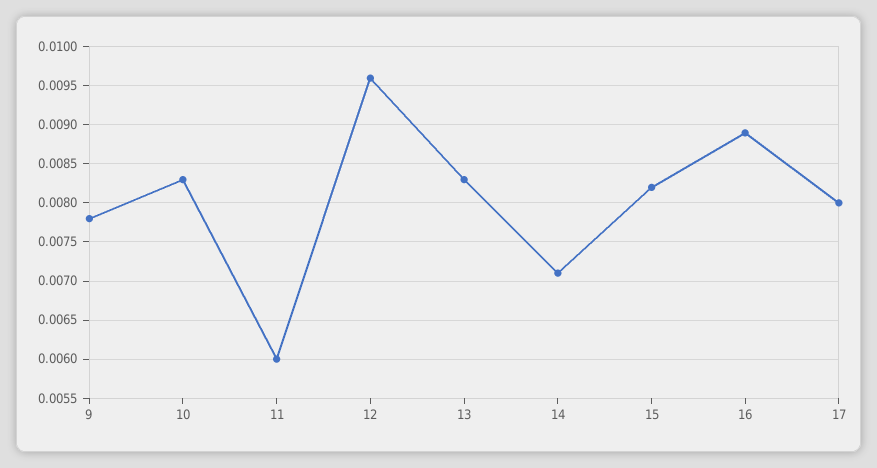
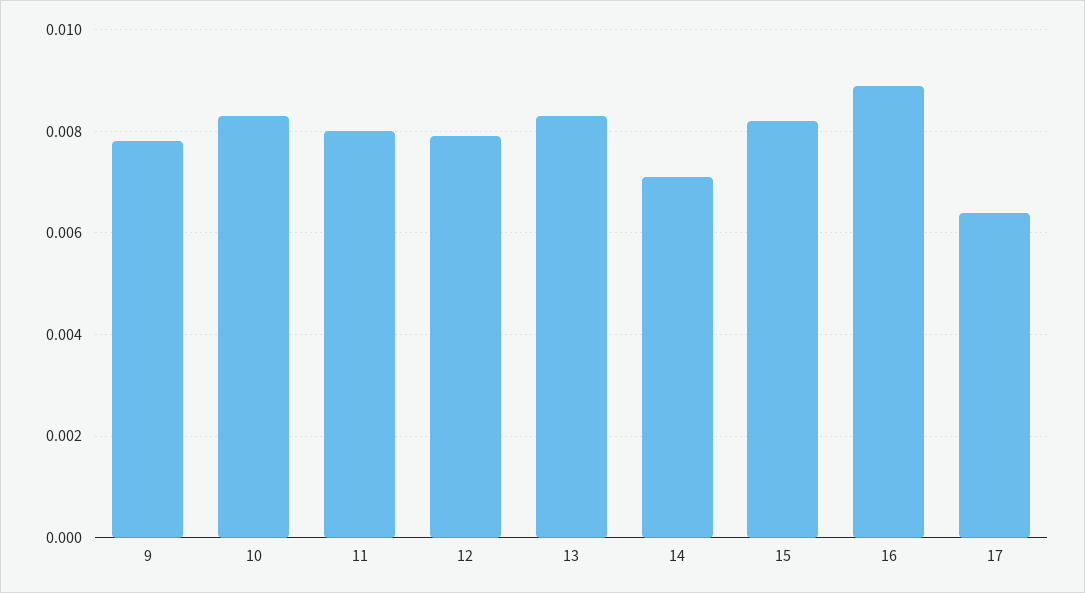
  {
    "9": 0.0078,
    "10": 0.0083,
-   "11": 0.006,
+   "11": 0.008,
-   "12": 0.0096,
+   "12": 0.008,
    "13": 0.0083,
    "14": 0.0071,
    "15": 0.0082,
    "16": 0.0089,
-   "17": 0.008
+   "17": 0.0065
  }

